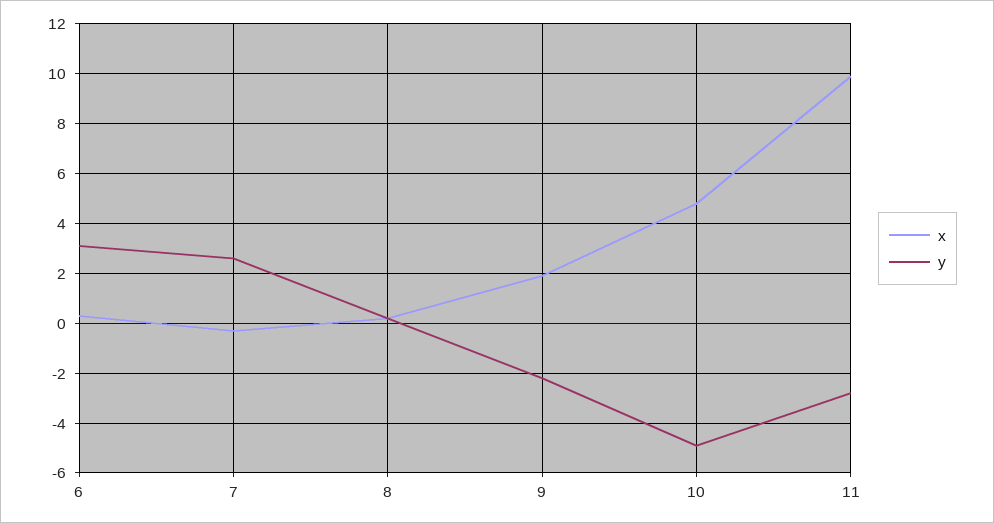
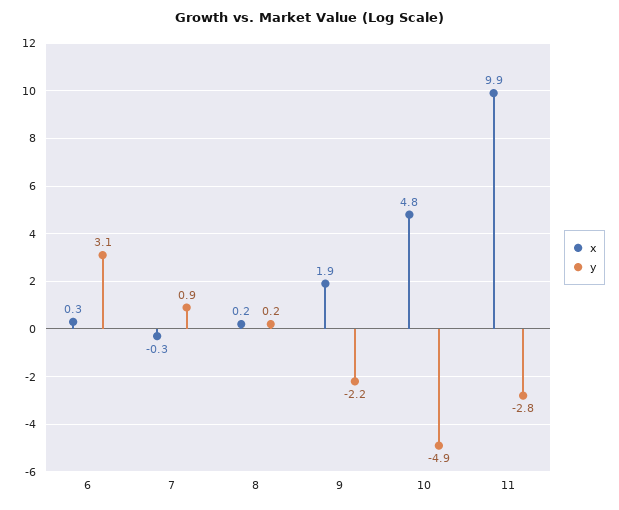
  {
    "x": {
      "6": 0.3,
      "7": -0.3,
      "8": 0.2,
      "9": 1.9,
      "10": 4.8,
      "11": 9.9
    },
    "y": {
      "6": 3.1,
-     "7": 2.5,
+     "7": 0.9,
      "8": 0.2,
      "9": -2.2,
      "10": -4.9,
      "11": -2.8
    }
  }

